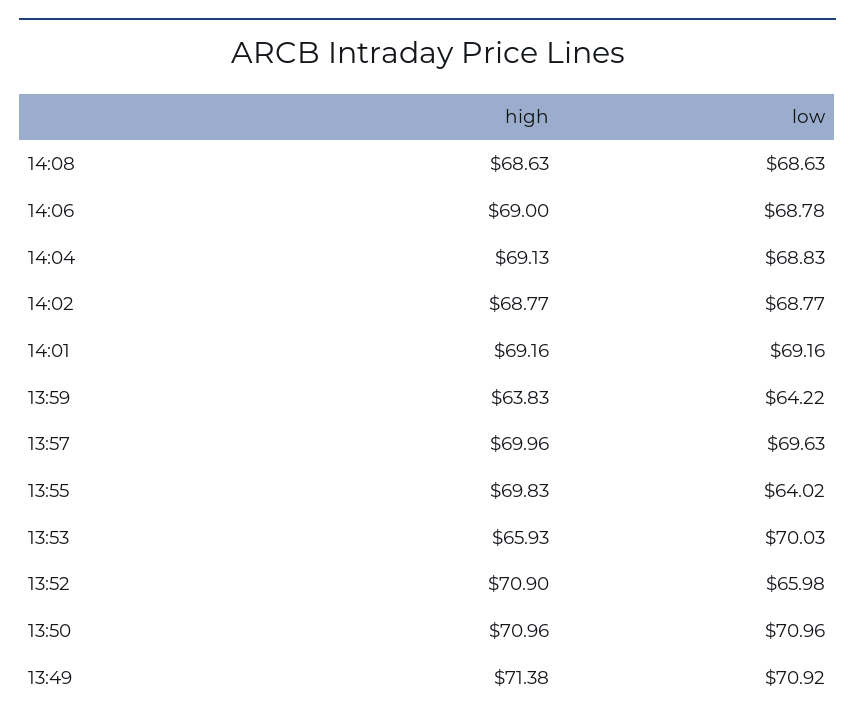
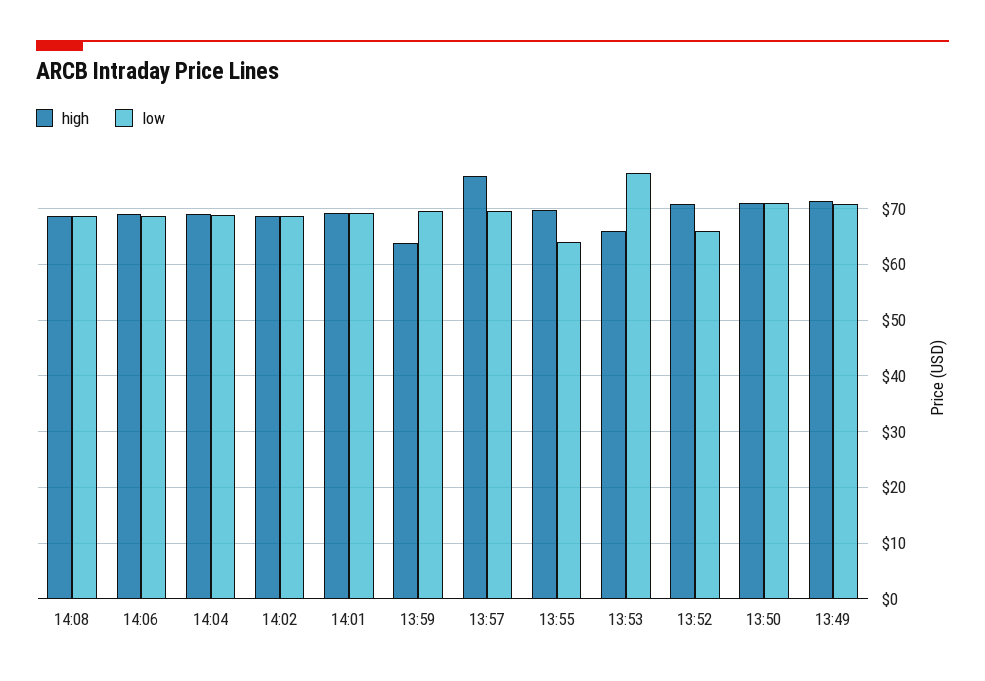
  {
    "high": {
      "14:08": 68.63,
      "14:06": 69,
      "14:04": 69.13,
      "14:02": 68.77,
      "14:01": 69.16,
      "13:59": 63.83,
-     "13:57": 69.96,
+     "13:57": 76,
      "13:55": 69.83,
      "13:53": 65.93,
      "13:52": 70.9,
      "13:50": 70.96,
      "13:49": 71.38
    },
    "low": {
      "14:08": 68.63,
      "14:06": 68.78,
      "14:04": 68.83,
      "14:02": 68.77,
      "14:01": 69.16,
-     "13:59": 64.22,
+     "13:59": 70,
      "13:57": 69.63,
      "13:55": 64.02,
-     "13:53": 70.03,
+     "13:53": 76,
      "13:52": 65.98,
      "13:50": 70.96,
      "13:49": 70.92
    }
  }

